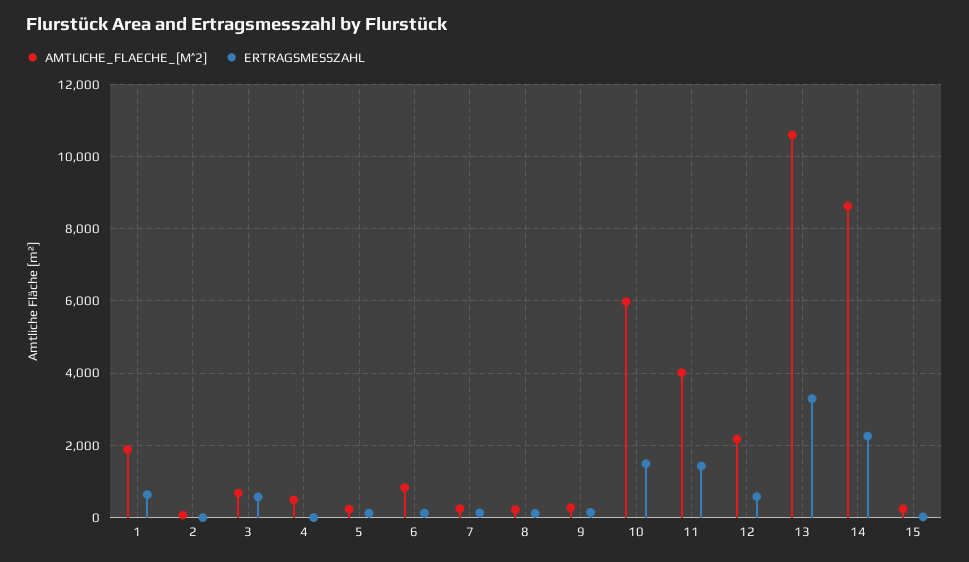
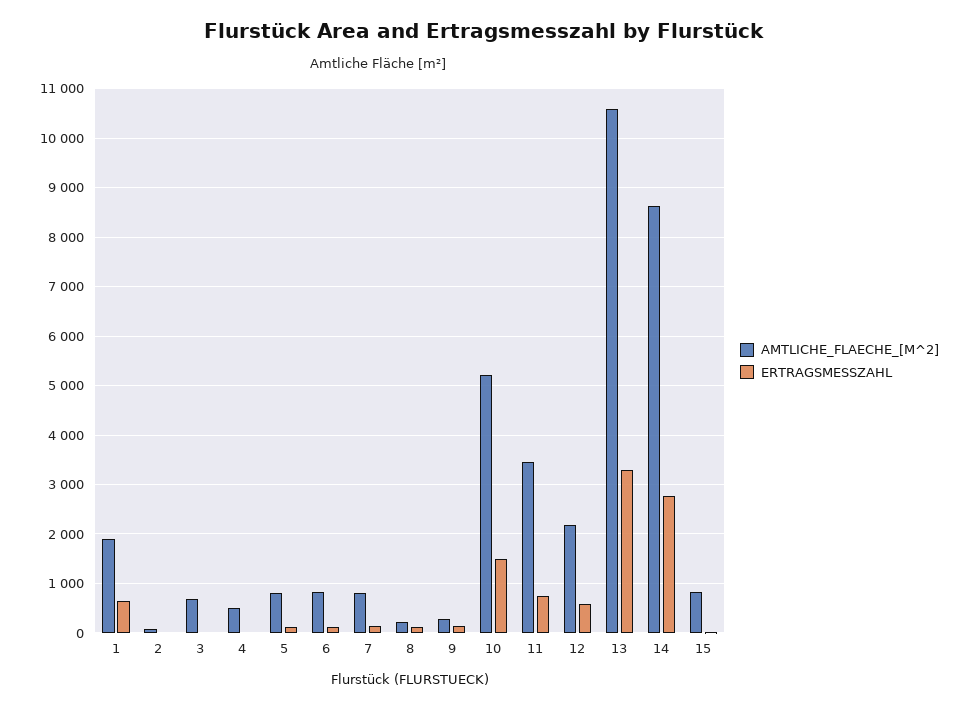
  {
    "AMTLICHE_FLAECHE_[M^2]": {
      "1": 1800,
      "2": 0,
      "3": 600,
      "4": 400,
-     "5": 200,
+     "5": 800,
      "6": 800,
-     "7": 200,
+     "7": 800,
      "8": 200,
      "9": 200,
-     "10": 6000,
+     "10": 5200,
-     "11": 4000,
+     "11": 3400,
      "12": 2200,
      "13": 10600,
      "14": 8600,
-     "15": 200
+     "15": 800
    },
    "ERTRAGSMESSZAHL": {
      "1": 600,
      "2": 0,
-     "3": 600,
+     "3": 0,
      "4": 0,
      "5": 200,
      "6": 200,
      "7": 200,
      "8": 200,
      "9": 200,
      "10": 1400,
-     "11": 1400,
+     "11": 800,
      "12": 600,
      "13": 3200,
-     "14": 2200,
+     "14": 2800,
      "15": 0
    }
  }

